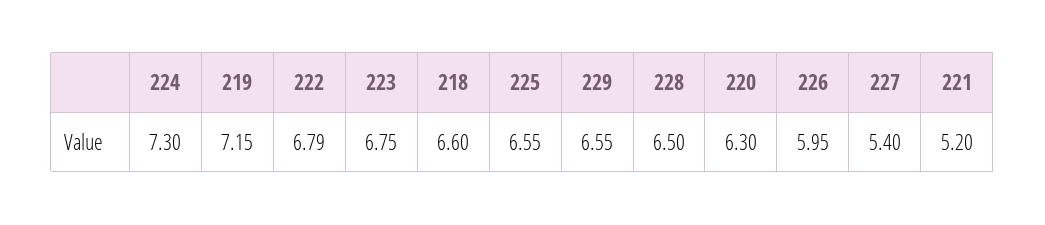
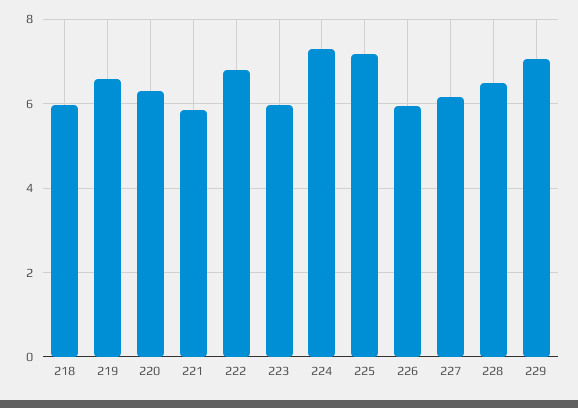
  {
    "224": 7.3,
-   "219": 7.15,
+   "219": 6.6,
    "222": 6.79,
-   "223": 6.75,
+   "223": 6,
-   "218": 6.6,
+   "218": 6,
-   "225": 6.55,
+   "225": 7.2,
-   "229": 6.55,
+   "229": 7,
    "228": 6.5,
    "220": 6.3,
    "226": 5.95,
-   "227": 5.4,
+   "227": 6.2,
-   "221": 5.2
+   "221": 5.8
  }

